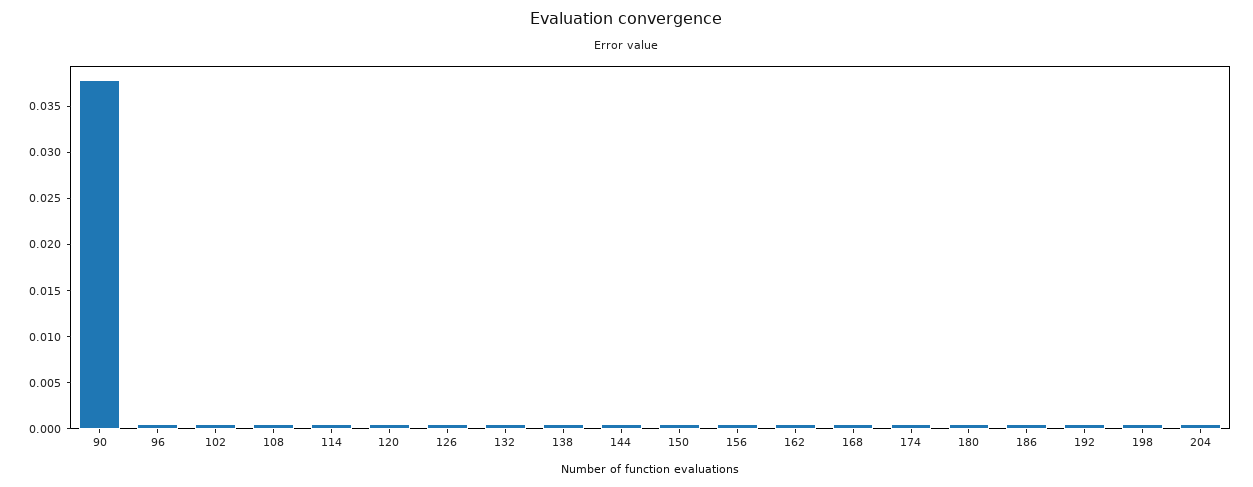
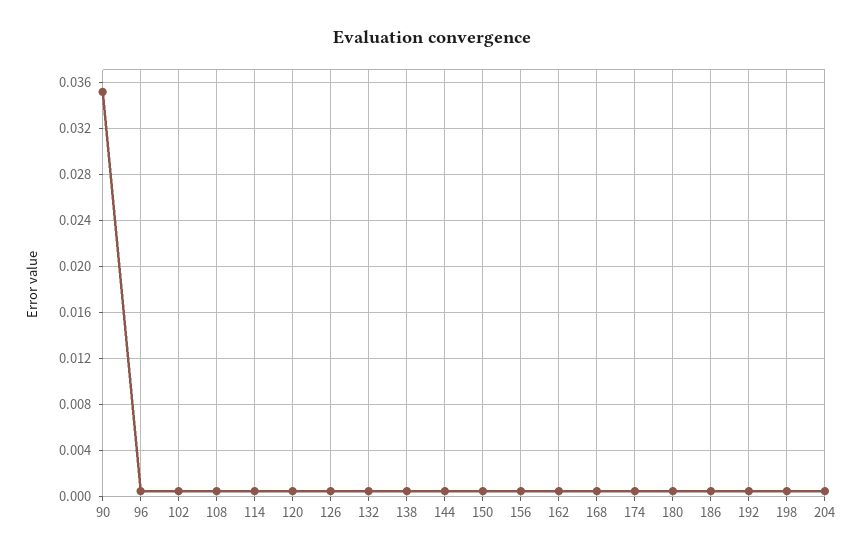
  {
-   "90": 0.038,
+   "90": 0.035,
    "96": 0.001,
    "102": 0.001,
    "108": 0.001,
    "114": 0.001,
    "120": 0.001,
    "126": 0.001,
    "132": 0.001,
    "138": 0.001,
    "144": 0.001,
    "150": 0.001,
    "156": 0.001,
    "162": 0.001,
    "168": 0.001,
    "174": 0.001,
    "180": 0.001,
    "186": 0.001,
    "192": 0.001,
    "198": 0.001,
    "204": 0.001
  }

